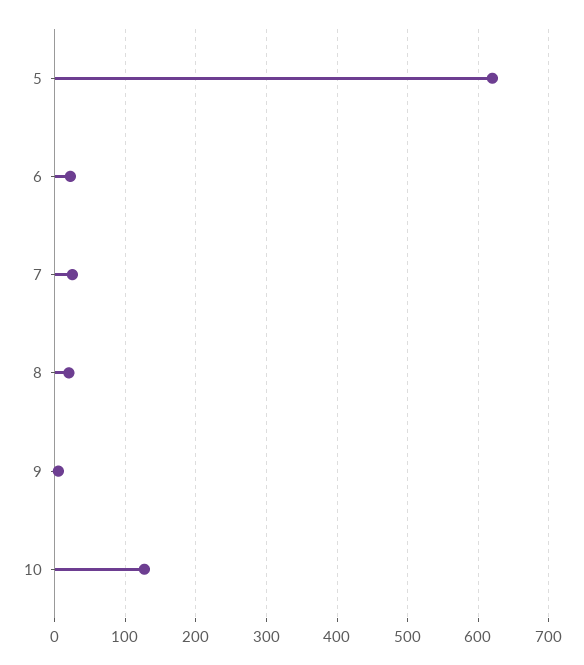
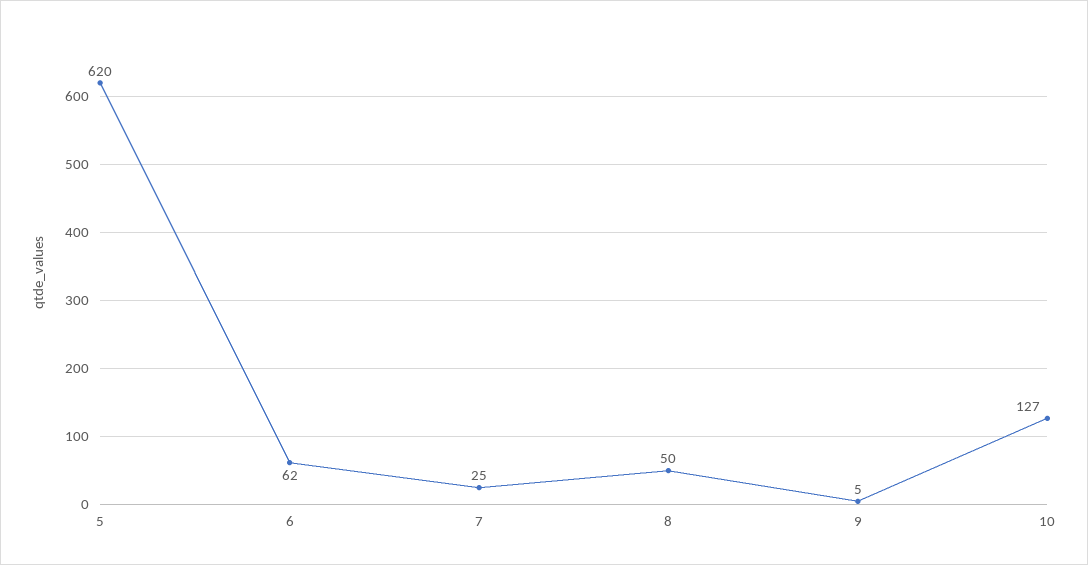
  {
    "5": 620,
-   "6": 20,
+   "6": 62,
    "7": 25,
-   "8": 20,
+   "8": 50,
    "9": 5,
    "10": 127
  }

